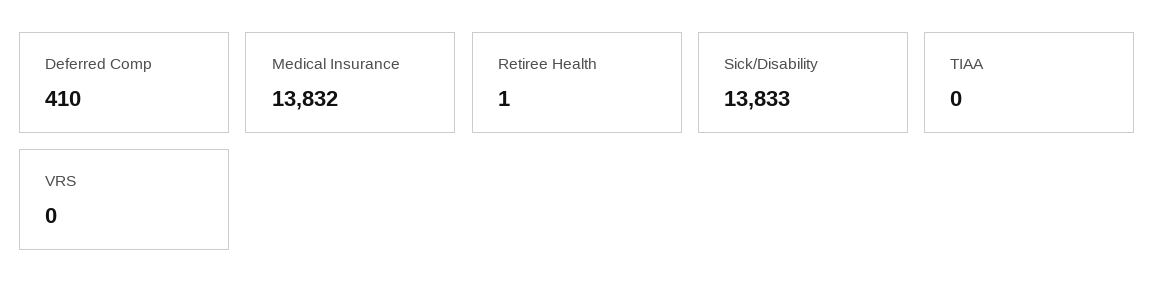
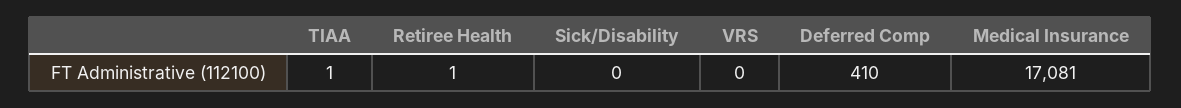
  {
    "Deferred Comp": 410,
-   "Medical Insurance": 13832,
+   "Medical Insurance": 17081,
    "Retiree Health": 1,
-   "Sick/Disability": 13833,
+   "Sick/Disability": 0,
-   "TIAA": 0,
+   "TIAA": 1,
    "VRS": 0
  }

